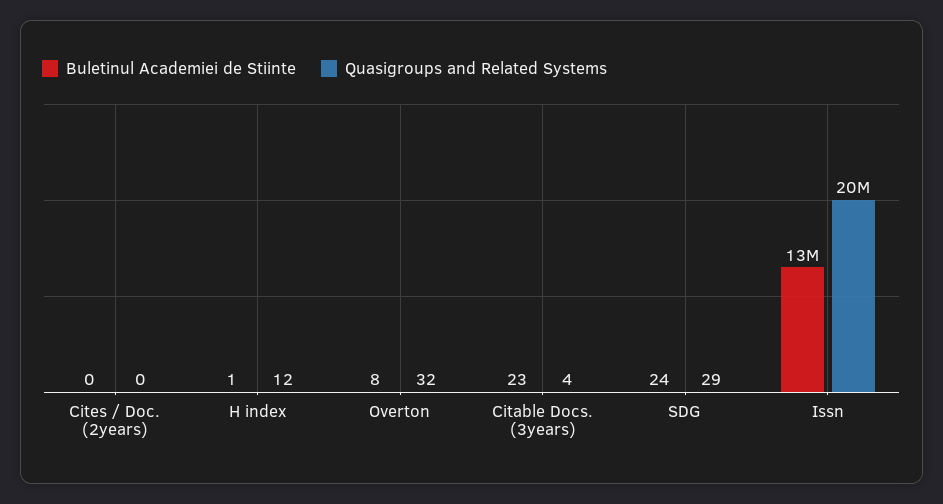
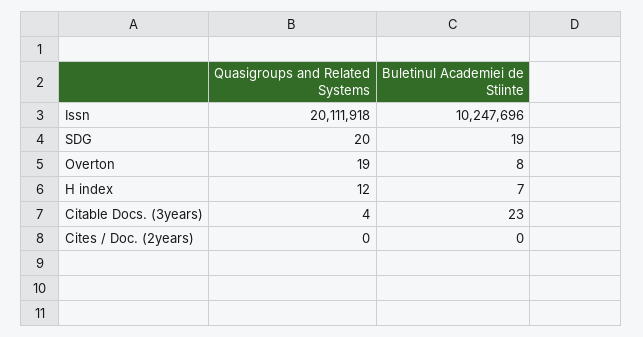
  {
    "Buletinul Academiei de Stiinte": {
      "Cites / Doc. (2years)": 0,
-     "H index": 1,
+     "H index": 7,
      "Overton": 8,
      "Citable Docs. (3years)": 23,
-     "SDG": 24,
+     "SDG": 19,
-     "Issn": 13000000
+     "Issn": 10247696
    },
    "Quasigroups and Related Systems": {
      "Cites / Doc. (2years)": 0,
      "H index": 12,
-     "Overton": 32,
+     "Overton": 19,
      "Citable Docs. (3years)": 4,
-     "SDG": 29,
+     "SDG": 20,
      "Issn": 20111918
    }
  }

